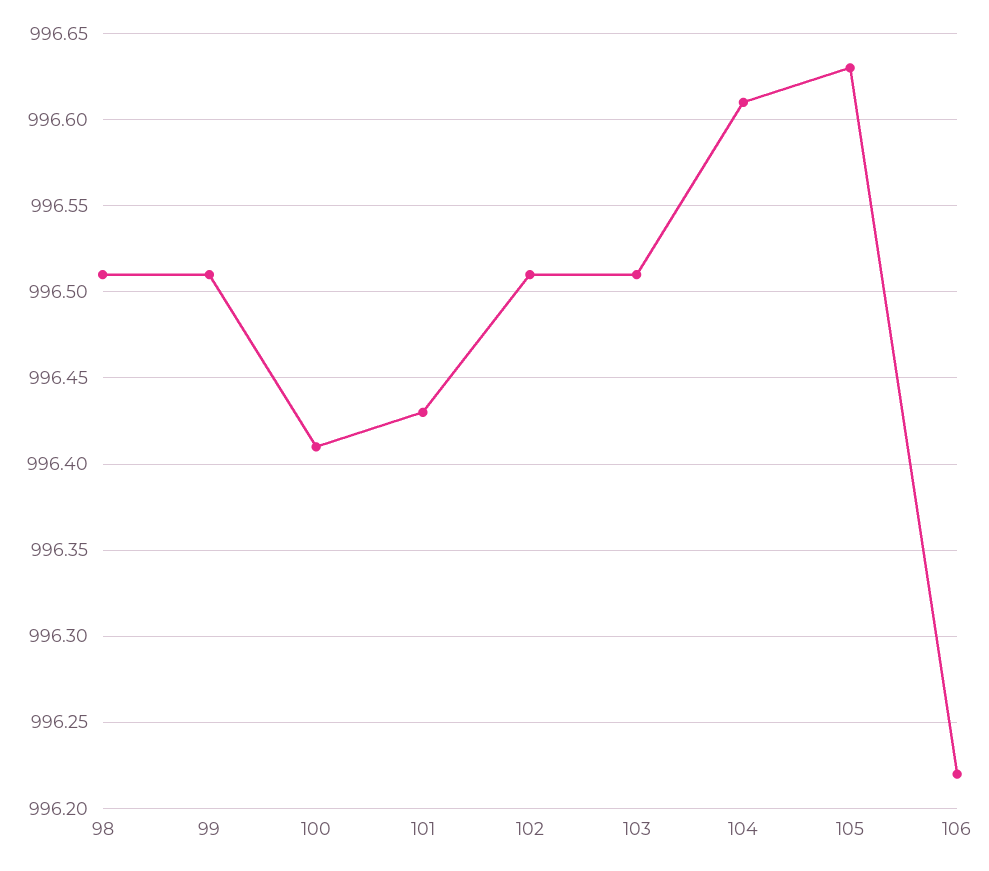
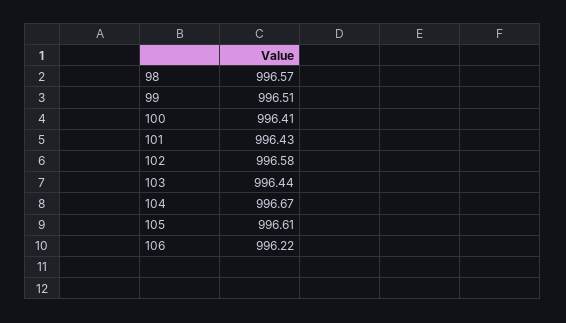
  {
-   "98": 996.51,
+   "98": 996.57,
    "99": 996.51,
    "100": 996.41,
    "101": 996.43,
-   "102": 996.51,
+   "102": 996.58,
-   "103": 996.51,
+   "103": 996.44,
-   "104": 996.61,
+   "104": 996.67,
-   "105": 996.63,
+   "105": 996.61,
    "106": 996.22
  }

